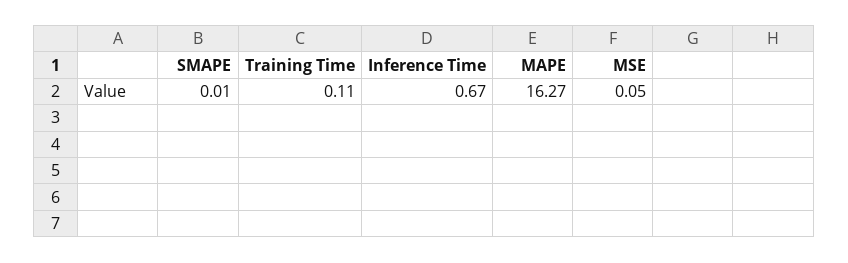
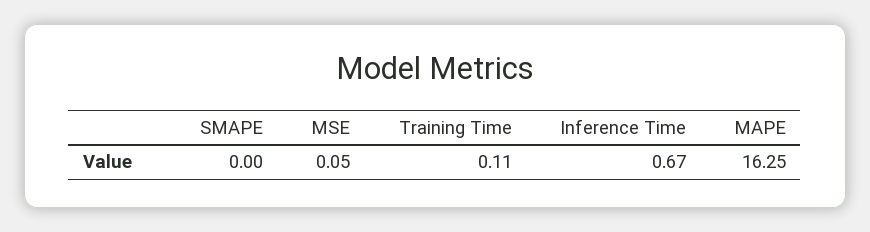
  {
-   "SMAPE": 0.01,
+   "SMAPE": 0,
    "Training Time": 0.11,
    "Inference Time": 0.67,
-   "MAPE": 16.27,
+   "MAPE": 16.25,
    "MSE": 0.05
  }

